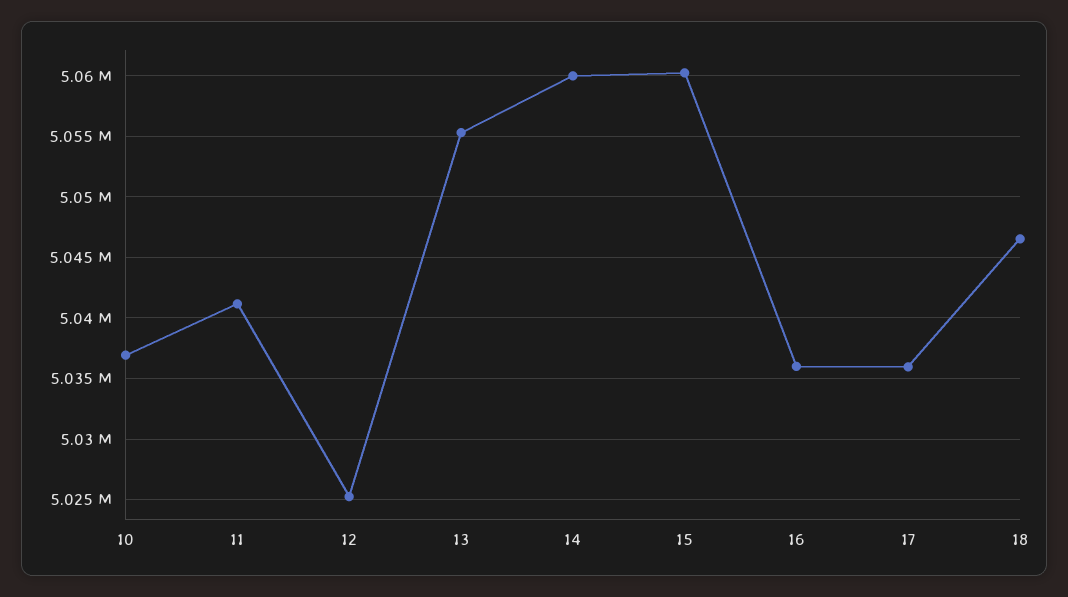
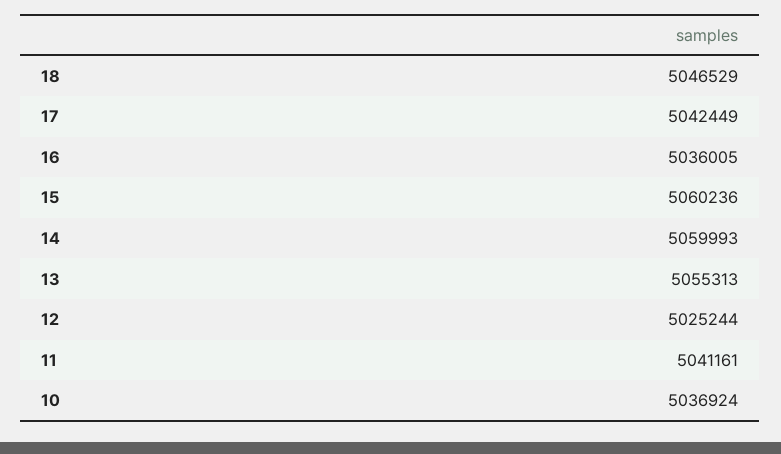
  {
    "10": 5036924,
    "11": 5041161,
    "12": 5025244,
    "13": 5055313,
    "14": 5059993,
    "15": 5060236,
    "16": 5036005,
-   "17": 5036000,
+   "17": 5042449,
    "18": 5046529
  }

